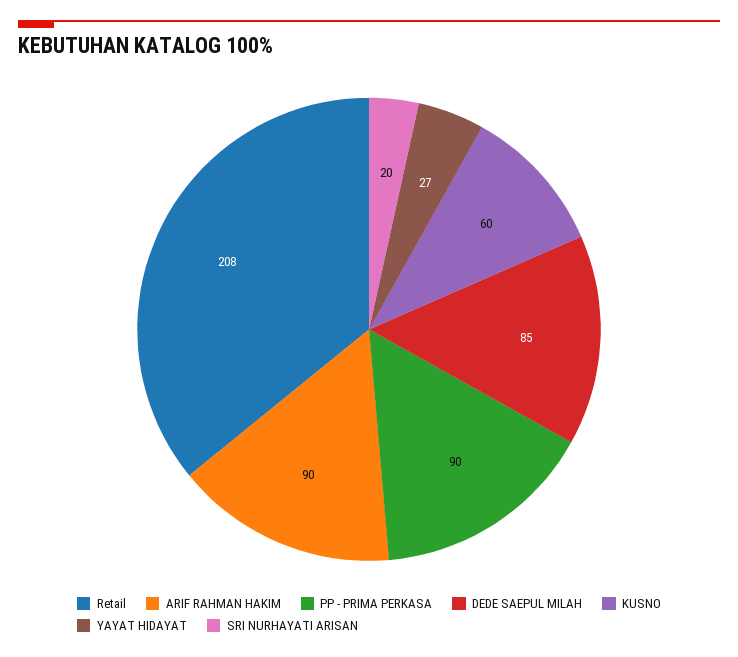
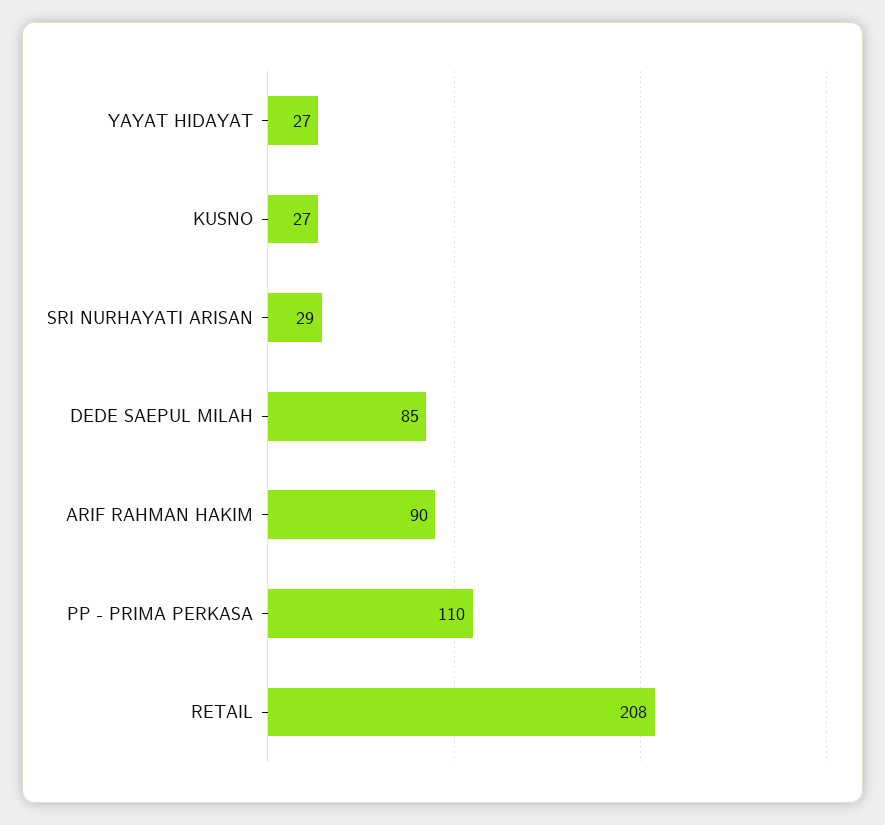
  {
    "Retail": 208,
    "ARIF RAHMAN HAKIM": 90,
-   "PP - PRIMA PERKASA": 90,
+   "PP - PRIMA PERKASA": 110,
    "DEDE SAEPUL MILAH": 85,
-   "KUSNO": 60,
+   "KUSNO": 27,
    "YAYAT HIDAYAT": 27,
-   "SRI NURHAYATI ARISAN": 20
+   "SRI NURHAYATI ARISAN": 29
  }

